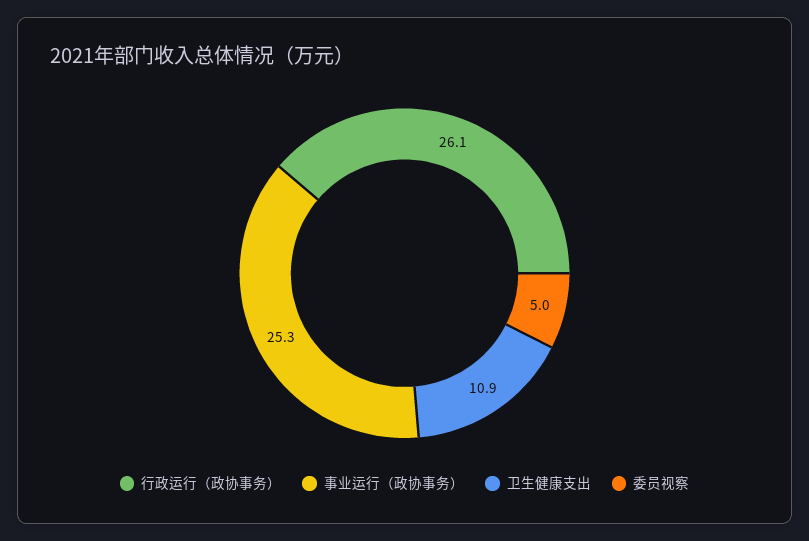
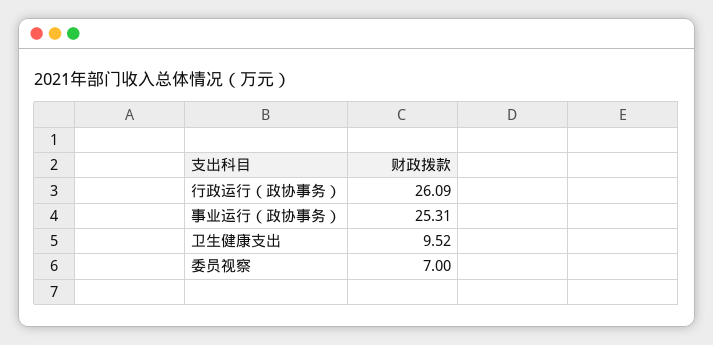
  {
    "行政运行（政协事务）": 26.09,
    "事业运行（政协事务）": 25.31,
-   "卫生健康支出": 10.9,
+   "卫生健康支出": 9.52,
-   "委员视察": 5
+   "委员视察": 7
  }

